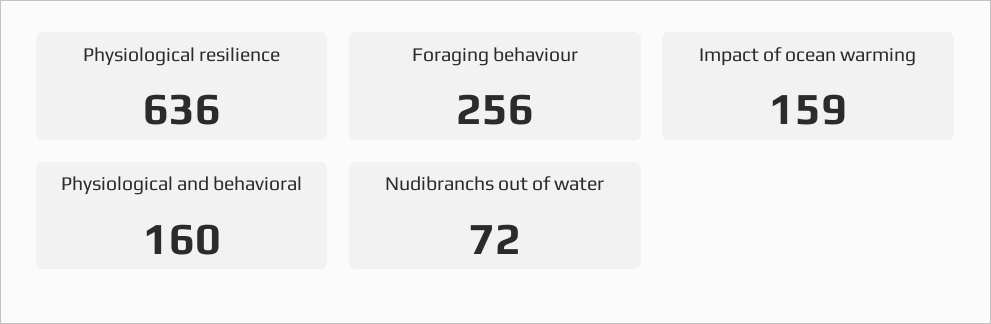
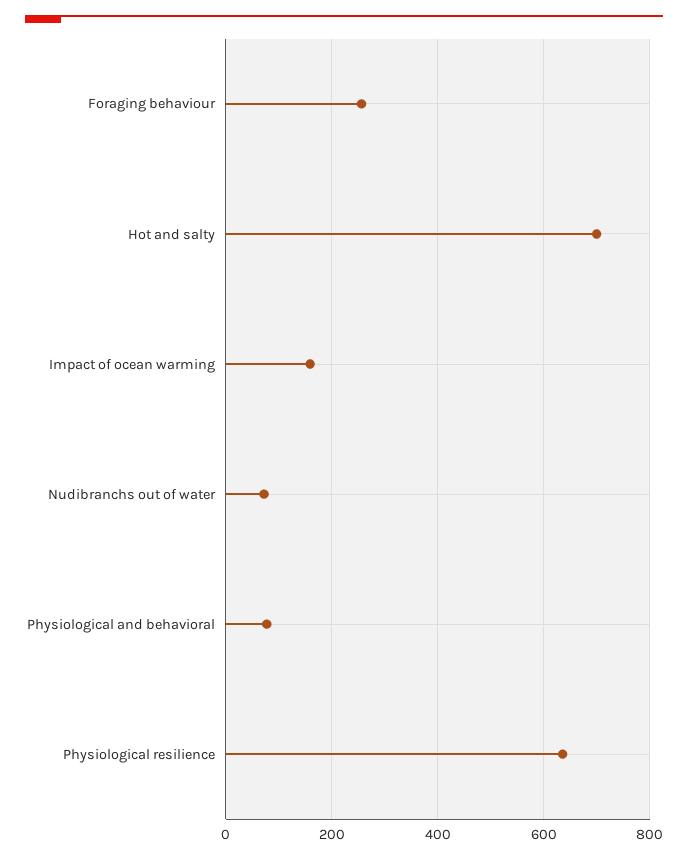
  {
    "Physiological resilience": 636,
    "Foraging behaviour": 256,
    "Impact of ocean warming": 159,
-   "Physiological and behavioral": 160,
+   "Physiological and behavioral": 80,
-   "Nudibranchs out of water": 72
+   "Nudibranchs out of water": 72,
+   "Hot and salty": 700
  }

